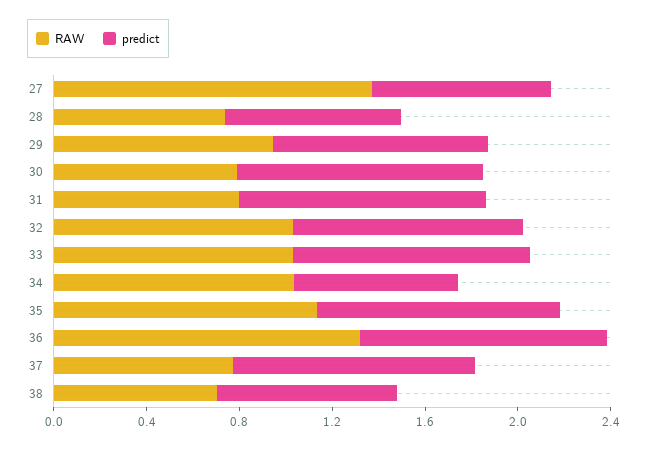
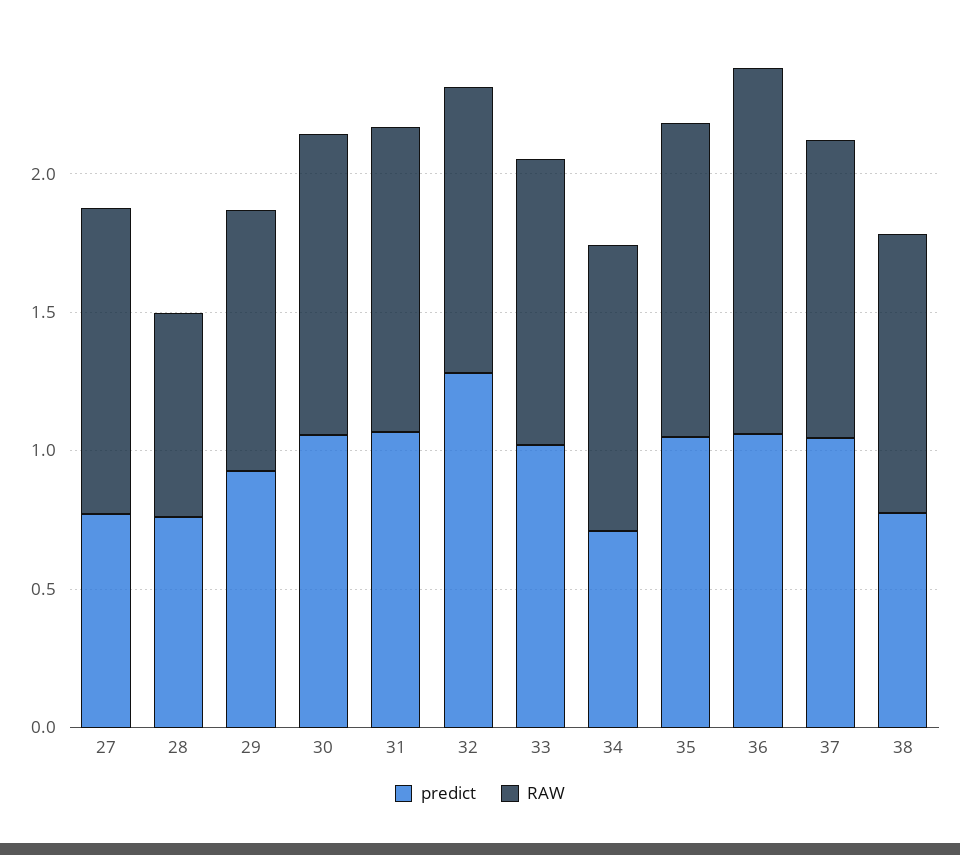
  {
    "RAW": {
-     "27": 1.4,
+     "27": 1.1,
      "28": 0.7,
      "29": 0.9,
-     "30": 0.8,
+     "30": 1.1,
-     "31": 0.8,
+     "31": 1.1,
      "32": 1,
      "33": 1,
      "34": 1,
      "35": 1.1,
      "36": 1.3,
-     "37": 0.8,
+     "37": 1.1,
-     "38": 0.7
+     "38": 1
    },
    "predict": {
      "27": 0.8,
      "28": 0.8,
      "29": 0.9,
      "30": 1.1,
      "31": 1.1,
-     "32": 1,
+     "32": 1.3,
      "33": 1,
      "34": 0.7,
      "35": 1.1,
      "36": 1.1,
      "37": 1,
      "38": 0.8
    }
  }

